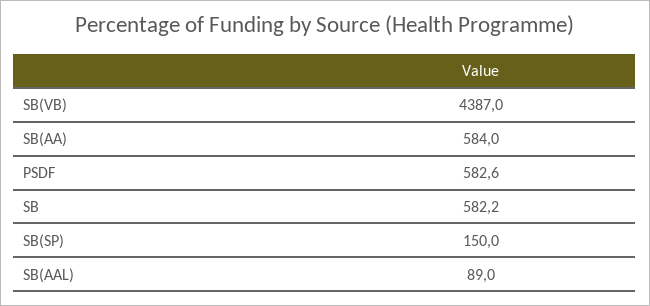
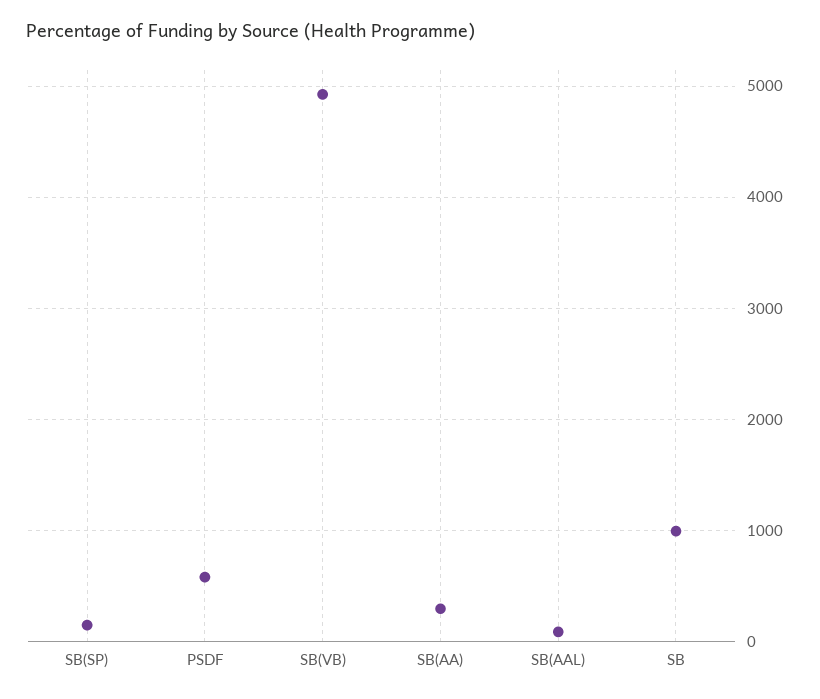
  {
-   "SB(VB)": 4387,
+   "SB(VB)": 4900,
-   "SB(AA)": 584,
+   "SB(AA)": 300,
    "PSDF": 582.6,
-   "SB": 582.2,
+   "SB": 1000,
    "SB(SP)": 150,
    "SB(AAL)": 89
  }

